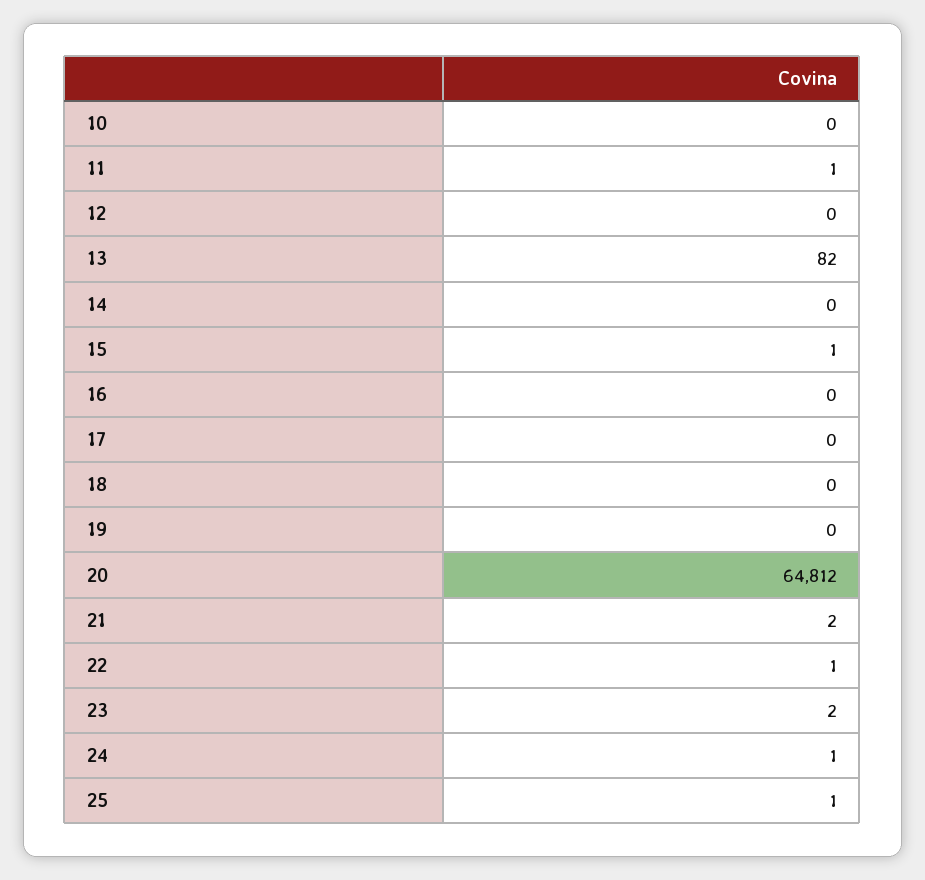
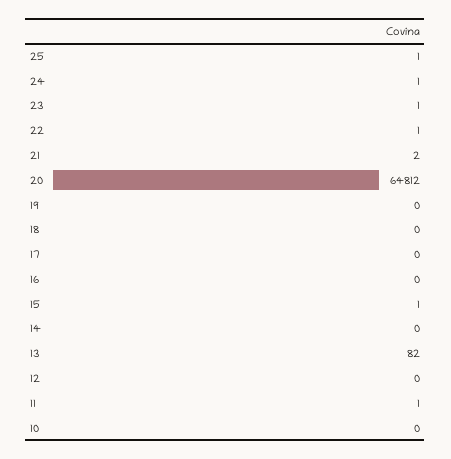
  {
    "10": 0,
    "11": 1,
    "12": 0,
    "13": 82,
    "14": 0,
    "15": 1,
    "16": 0,
    "17": 0,
    "18": 0,
    "19": 0,
    "20": 64812,
    "21": 2,
    "22": 1,
-   "23": 2,
+   "23": 1,
    "24": 1,
    "25": 1
  }

